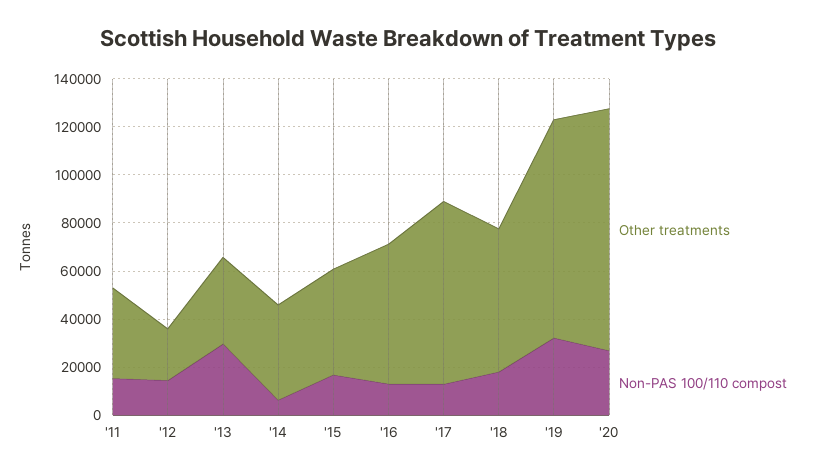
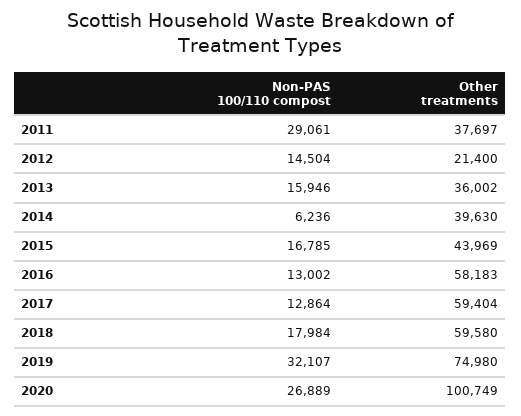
  {
    "Other treatments": {
      "'11": 37697,
      "'12": 21400,
      "'13": 36002,
      "'14": 39630,
      "'15": 43969,
      "'16": 58183,
-     "'17": 75000,
+     "'17": 59404,
      "'18": 59580,
-     "'19": 90000,
+     "'19": 74980,
      "'20": 100749
    },
    "Non-PAS 100/110 compost": {
-     "'11": 15000,
+     "'11": 29061,
      "'12": 14504,
-     "'13": 30000,
+     "'13": 15946,
      "'14": 6236,
      "'15": 16785,
      "'16": 13002,
      "'17": 12864,
      "'18": 17984,
      "'19": 32107,
      "'20": 26889
    }
  }

